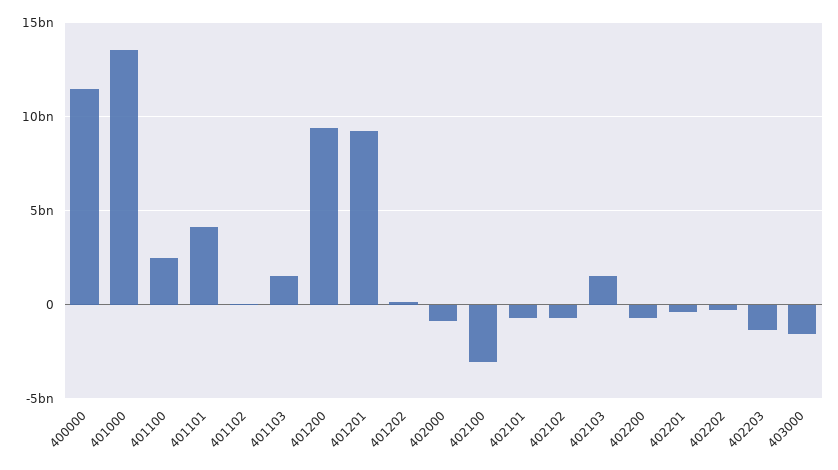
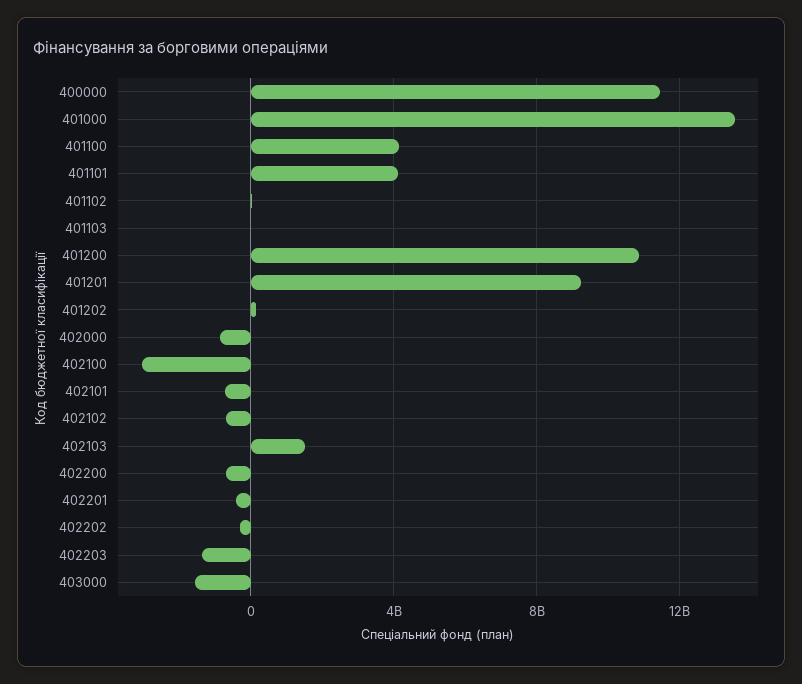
  {
    "400000": 11500000000,
    "401000": 13500000000,
-   "401100": 2500000000,
+   "401100": 4000000000,
    "401101": 4000000000,
    "401102": 0,
-   "401103": 1500000000,
+   "401103": 0,
-   "401200": 9500000000,
+   "401200": 11000000000,
    "401201": 9500000000,
    "401202": 0,
    "402000": -1000000000,
    "402100": -3000000000,
    "402101": -500000000,
    "402102": -500000000,
    "402103": 1500000000,
    "402200": -500000000,
    "402201": -500000000,
    "402202": -500000000,
    "402203": -1500000000,
    "403000": -1500000000
  }

